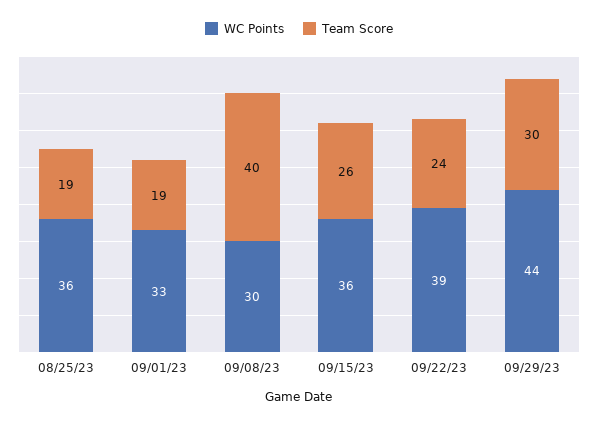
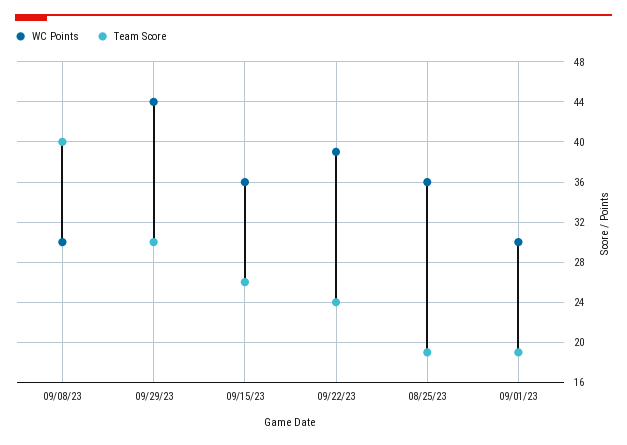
  {
    "WC Points": {
      "08/25/23": 36,
-     "09/01/23": 33,
+     "09/01/23": 30,
      "09/08/23": 30,
      "09/15/23": 36,
      "09/22/23": 39,
      "09/29/23": 44
    },
    "Team Score": {
      "08/25/23": 19,
      "09/01/23": 19,
      "09/08/23": 40,
      "09/15/23": 26,
      "09/22/23": 24,
      "09/29/23": 30
    }
  }

